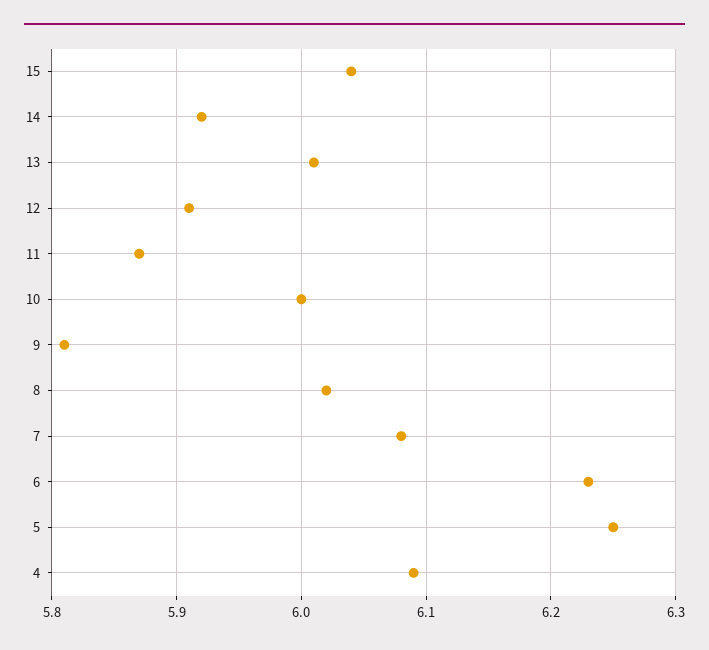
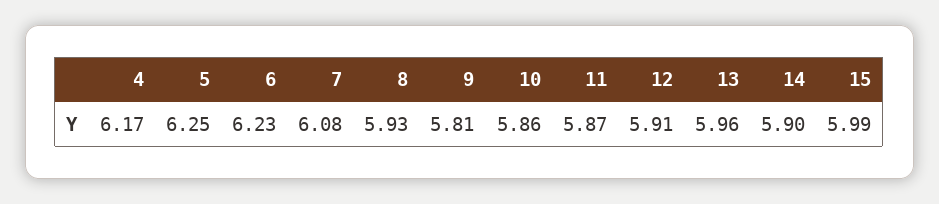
  {
-   "15": 6.04,
+   "15": 5.99,
-   "14": 5.92,
+   "14": 5.9,
-   "13": 6.01,
+   "13": 5.96,
    "12": 5.91,
    "11": 5.87,
-   "10": 6,
+   "10": 5.86,
    "9": 5.81,
-   "8": 6.02,
+   "8": 5.93,
    "7": 6.08,
    "6": 6.23,
    "5": 6.25,
-   "4": 6.09
+   "4": 6.17
  }

